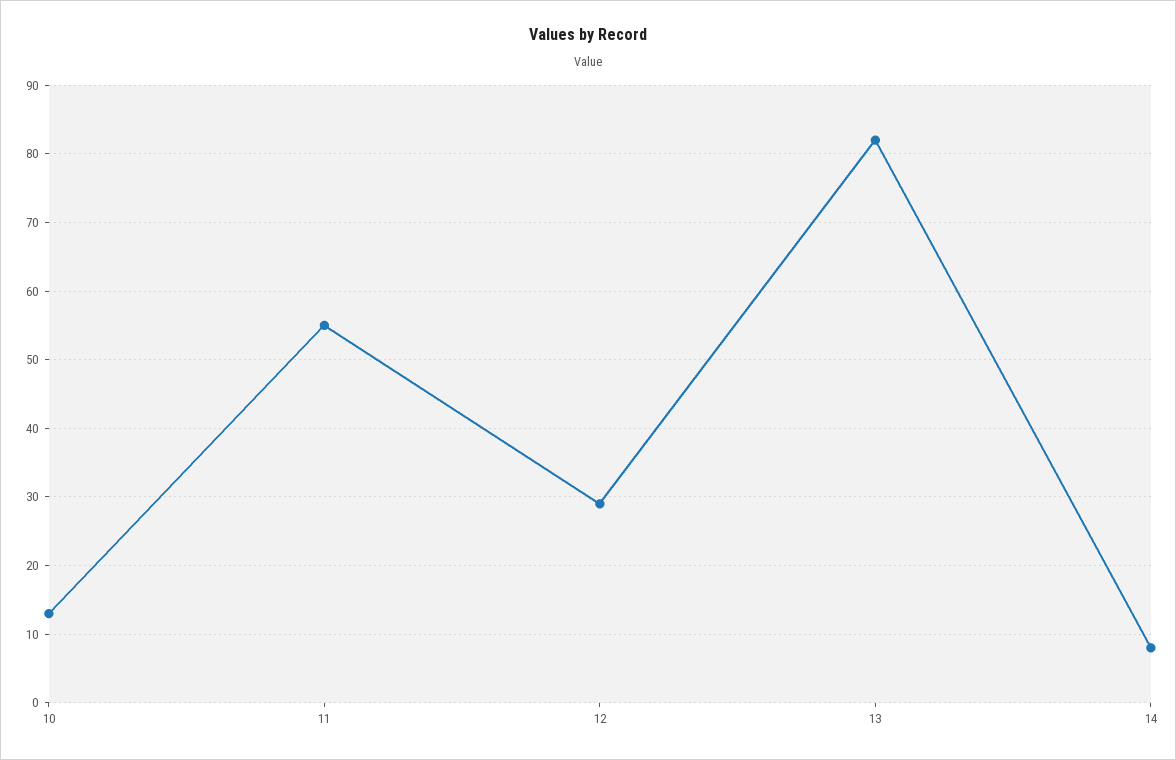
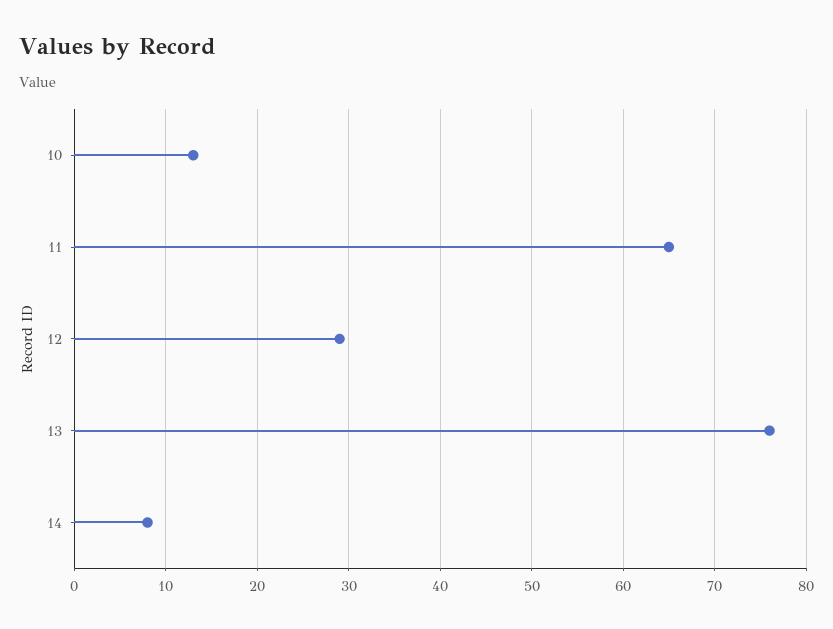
  {
    "10": 13,
-   "11": 55,
+   "11": 65,
    "12": 29,
-   "13": 82,
+   "13": 76,
    "14": 8
  }

